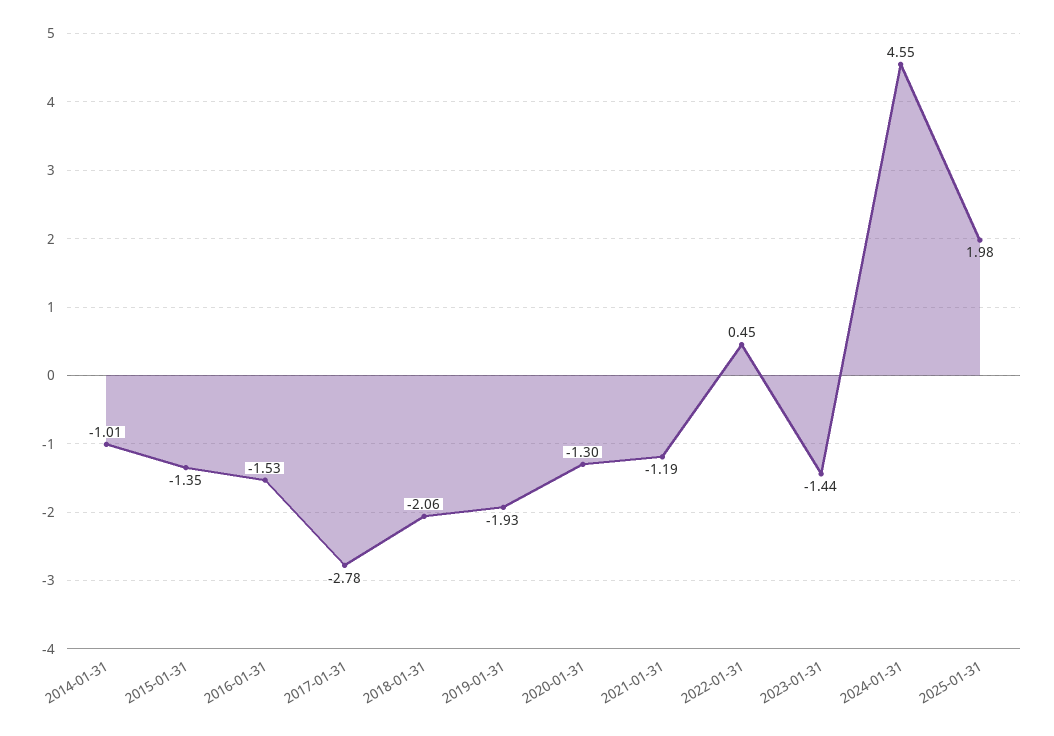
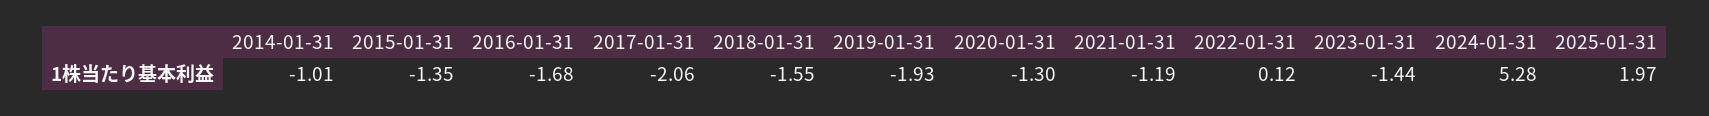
  {
    "2014-01-31": -1.01,
    "2015-01-31": -1.35,
-   "2016-01-31": -1.53,
+   "2016-01-31": -1.68,
-   "2017-01-31": -2.78,
+   "2017-01-31": -2.06,
-   "2018-01-31": -2.06,
+   "2018-01-31": -1.55,
    "2019-01-31": -1.93,
    "2020-01-31": -1.3,
    "2021-01-31": -1.19,
-   "2022-01-31": 0.45,
+   "2022-01-31": 0.12,
    "2023-01-31": -1.44,
-   "2024-01-31": 4.55,
+   "2024-01-31": 5.28,
-   "2025-01-31": 1.98
+   "2025-01-31": 1.97
  }

